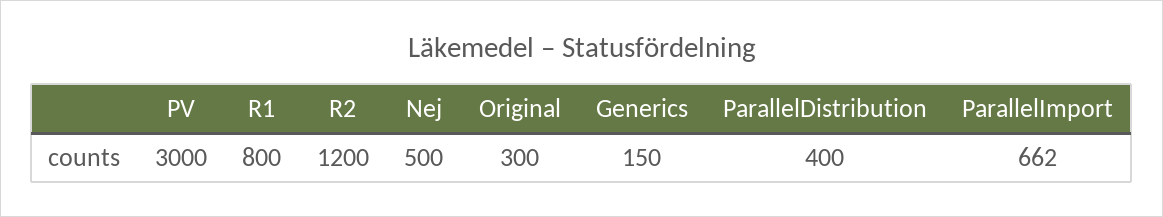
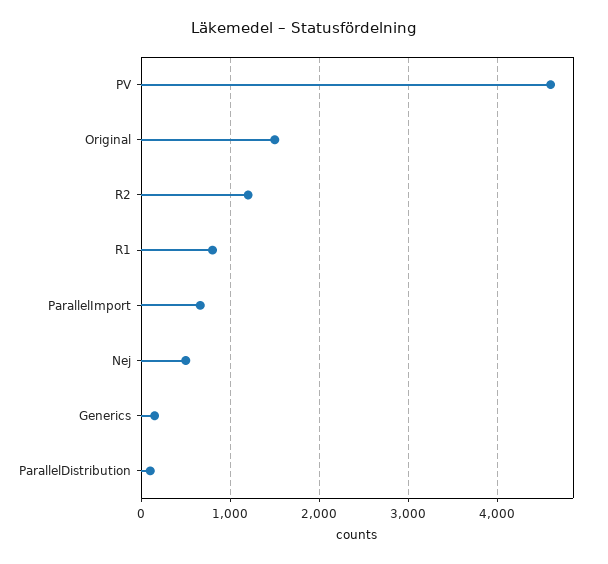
  {
-   "PV": 3000,
+   "PV": 4600,
    "R1": 800,
    "R2": 1200,
    "Nej": 500,
-   "Original": 300,
+   "Original": 1500,
    "Generics": 150,
-   "ParallelDistribution": 400,
+   "ParallelDistribution": 100,
    "ParallelImport": 662
  }

